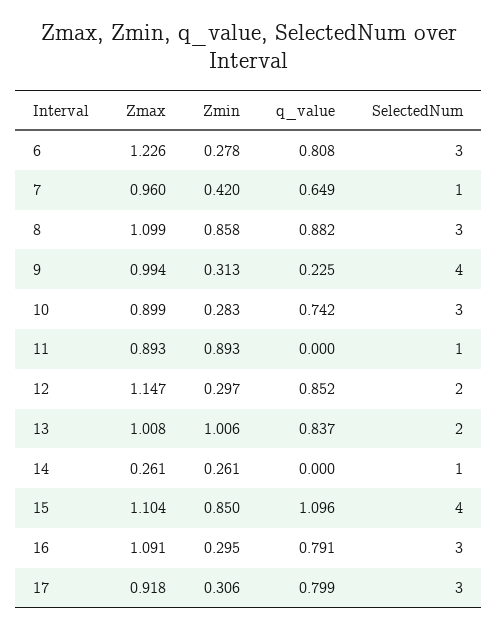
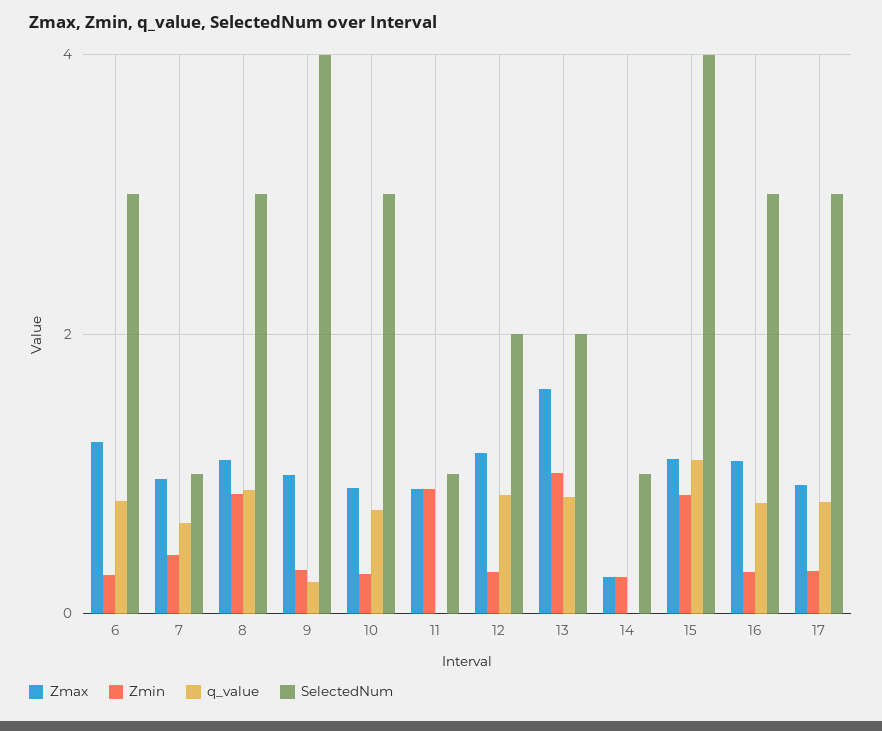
  {
    "Zmax": {
      "6": 1.226,
      "7": 0.96,
      "8": 1.099,
      "9": 0.994,
      "10": 0.899,
      "11": 0.893,
      "12": 1.147,
-     "13": 1.008,
+     "13": 1.6,
      "14": 0.261,
      "15": 1.104,
      "16": 1.091,
      "17": 0.918
    },
    "Zmin": {
      "6": 0.278,
      "7": 0.42,
      "8": 0.858,
      "9": 0.313,
      "10": 0.283,
      "11": 0.893,
      "12": 0.297,
      "13": 1.006,
      "14": 0.261,
      "15": 0.85,
      "16": 0.295,
      "17": 0.306
    },
    "q_value": {
      "6": 0.808,
      "7": 0.649,
      "8": 0.882,
      "9": 0.225,
      "10": 0.742,
      "11": 0,
      "12": 0.852,
      "13": 0.837,
      "14": 0,
      "15": 1.096,
      "16": 0.791,
      "17": 0.799
    },
    "SelectedNum": {
      "6": 3,
      "7": 1,
      "8": 3,
      "9": 4,
      "10": 3,
      "11": 1,
      "12": 2,
      "13": 2,
      "14": 1,
      "15": 4,
      "16": 3,
      "17": 3
    }
  }

